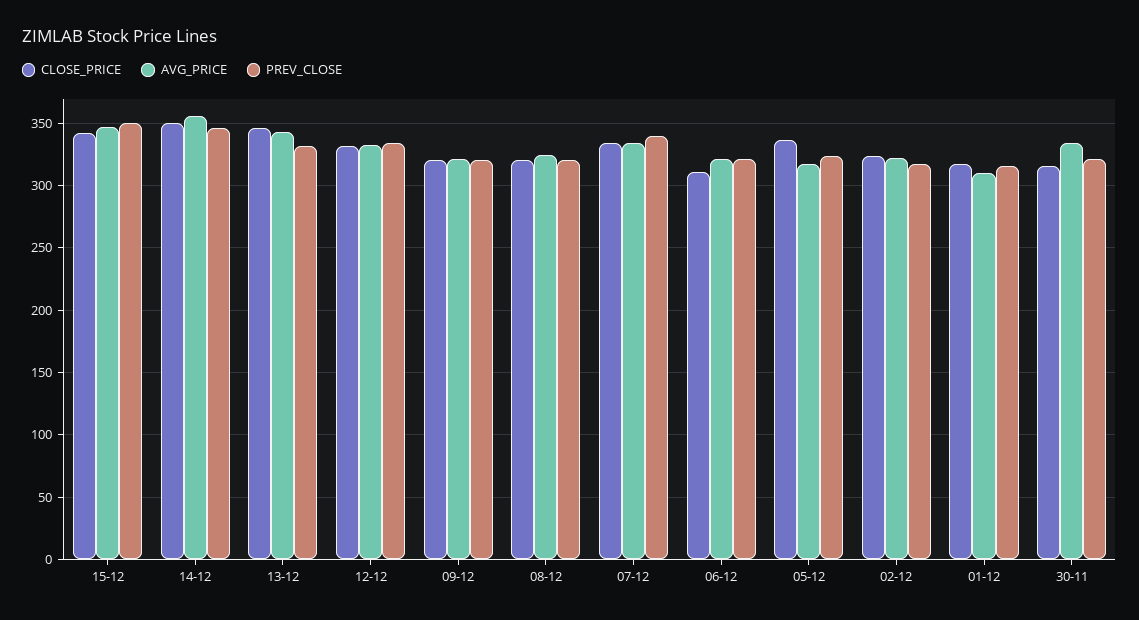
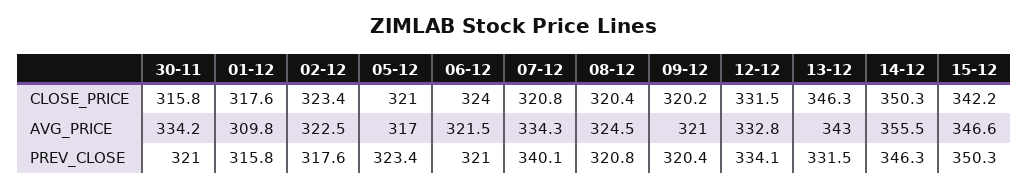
  {
    "CLOSE_PRICE": {
      "15-12": 342.2,
      "14-12": 350.3,
      "13-12": 346.3,
      "12-12": 331.5,
      "09-12": 320.2,
      "08-12": 320.4,
-     "07-12": 335,
+     "07-12": 320.8,
-     "06-12": 310,
+     "06-12": 324,
-     "05-12": 335,
+     "05-12": 321,
      "02-12": 323.4,
      "01-12": 317.6,
      "30-11": 315.8
    },
    "AVG_PRICE": {
      "15-12": 346.6,
      "14-12": 355.5,
      "13-12": 343,
      "12-12": 332.8,
      "09-12": 321,
      "08-12": 324.5,
      "07-12": 334.3,
      "06-12": 321.5,
      "05-12": 317,
      "02-12": 322.5,
      "01-12": 309.8,
      "30-11": 334.2
    },
    "PREV_CLOSE": {
      "15-12": 350.3,
      "14-12": 346.3,
      "13-12": 331.5,
      "12-12": 334.1,
      "09-12": 320.4,
      "08-12": 320.8,
      "07-12": 340.1,
      "06-12": 321,
      "05-12": 323.4,
      "02-12": 317.6,
      "01-12": 315.8,
      "30-11": 321
    }
  }

